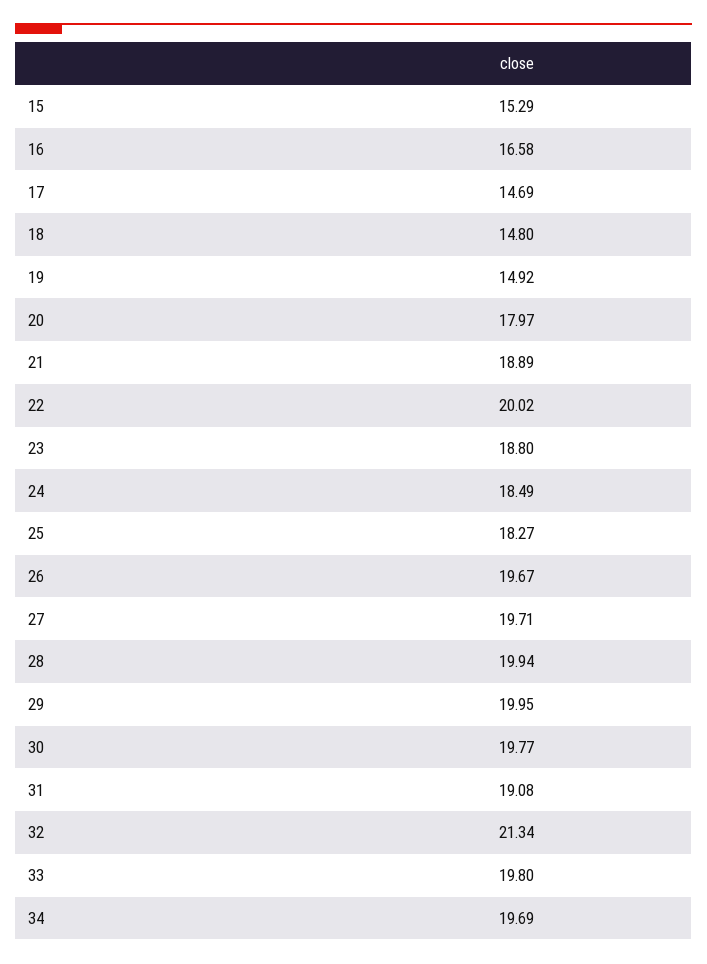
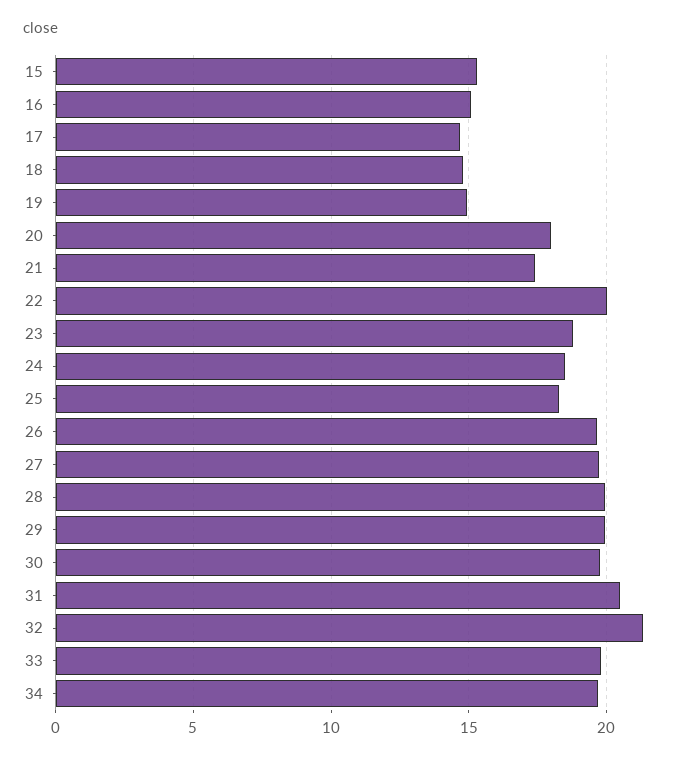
  {
    "15": 15.29,
-   "16": 16.58,
+   "16": 15,
    "17": 14.69,
    "18": 14.8,
    "19": 14.92,
    "20": 17.97,
-   "21": 18.89,
+   "21": 17.5,
    "22": 20.02,
    "23": 18.8,
    "24": 18.49,
    "25": 18.27,
    "26": 19.67,
    "27": 19.71,
    "28": 19.94,
    "29": 19.95,
    "30": 19.77,
-   "31": 19.08,
+   "31": 20.5,
    "32": 21.34,
    "33": 19.8,
    "34": 19.69
  }

